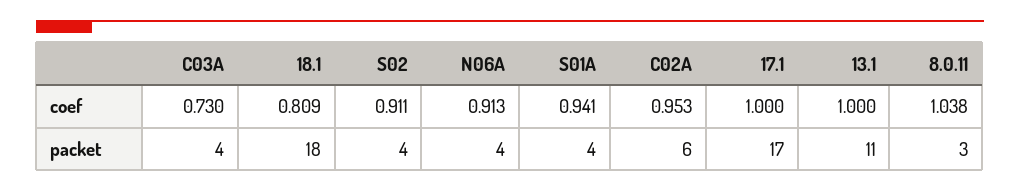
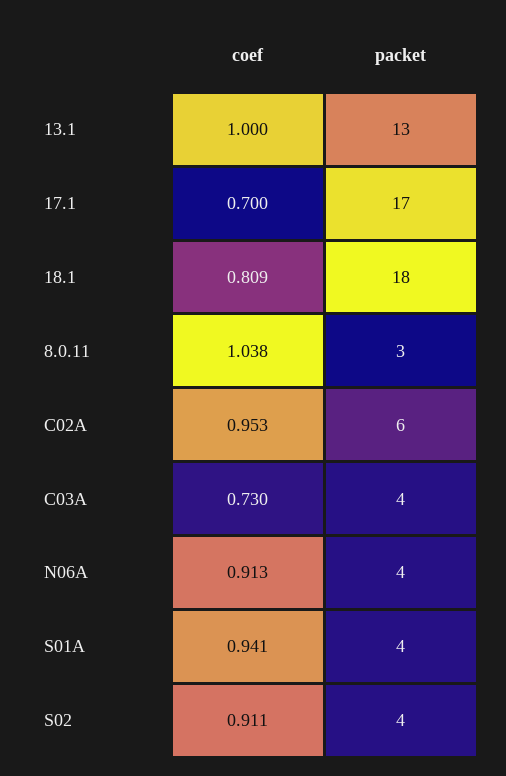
  {
    "C03A": {
      "coef": 0.73,
      "packet": 4
    },
    "18.1": {
      "coef": 0.809,
      "packet": 18
    },
    "S02": {
      "coef": 0.911,
      "packet": 4
    },
    "N06A": {
      "coef": 0.913,
      "packet": 4
    },
    "S01A": {
      "coef": 0.941,
      "packet": 4
    },
    "C02A": {
      "coef": 0.953,
      "packet": 6
    },
    "17.1": {
-     "coef": 1,
+     "coef": 0.7,
      "packet": 17
    },
    "13.1": {
      "coef": 1,
-     "packet": 11
+     "packet": 13
    },
    "8.0.11": {
      "coef": 1.038,
      "packet": 3
    }
  }

